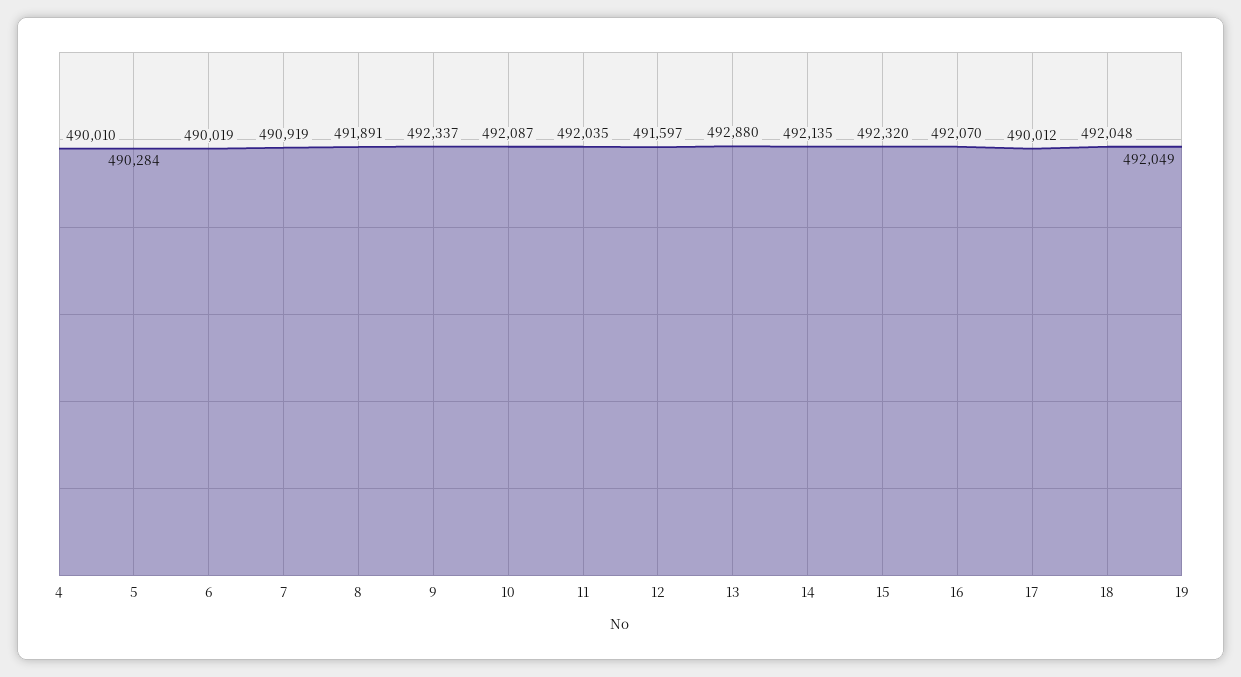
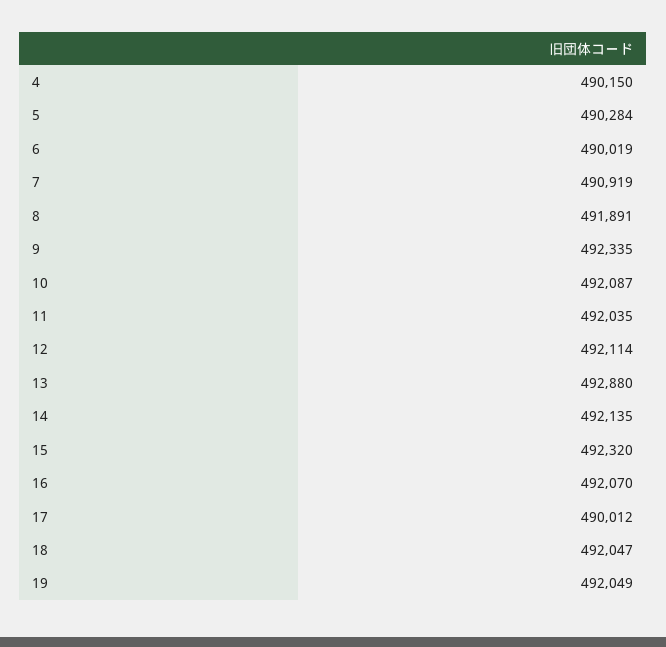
  {
-   "4": 490010,
+   "4": 490150,
    "5": 490284,
    "6": 490019,
    "7": 490919,
    "8": 491891,
-   "9": 492337,
+   "9": 492335,
    "10": 492087,
    "11": 492035,
-   "12": 491597,
+   "12": 492114,
    "13": 492880,
    "14": 492135,
    "15": 492320,
    "16": 492070,
    "17": 490012,
-   "18": 492048,
+   "18": 492047,
    "19": 492049
  }

